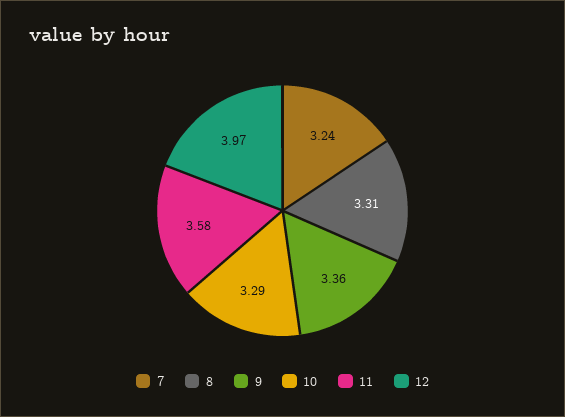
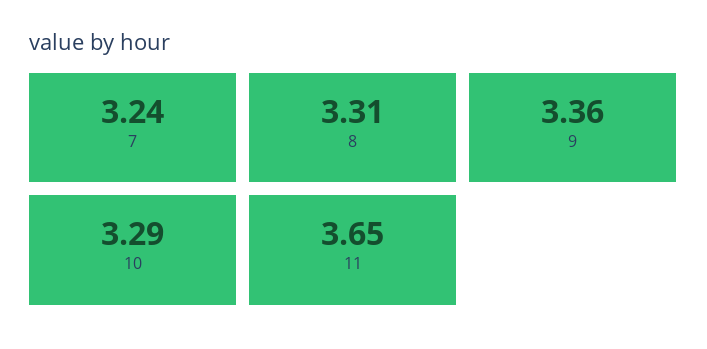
  {
    "7": 3.24,
    "8": 3.31,
    "9": 3.36,
    "10": 3.29,
-   "11": 3.58,
+   "11": 3.65
-   "12": 3.97
  }

